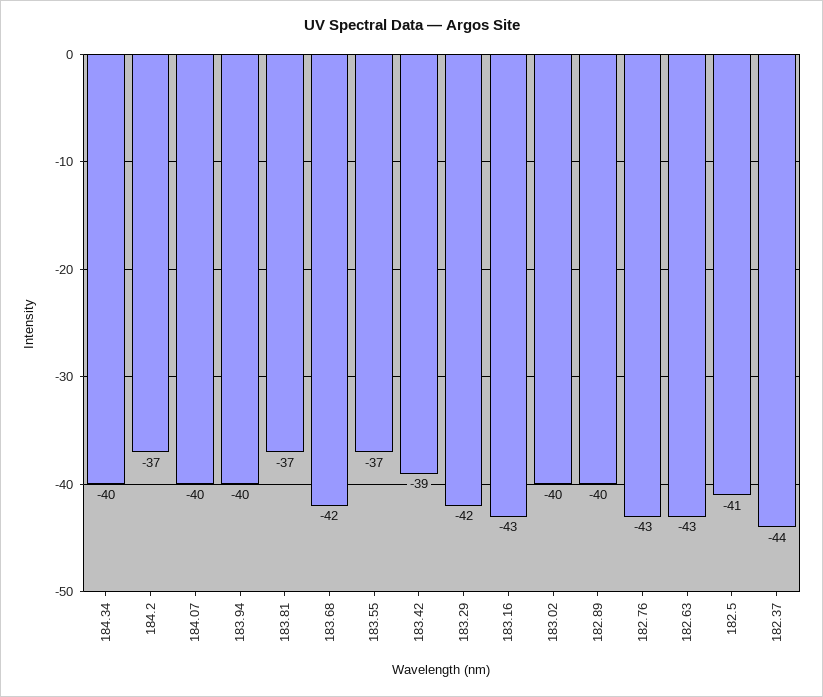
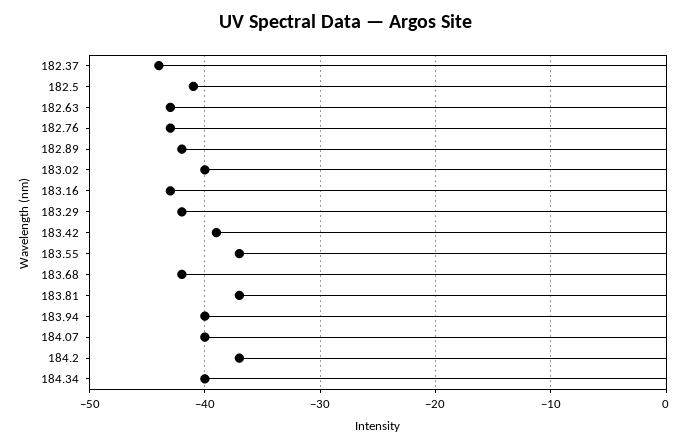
  {
    "184.34": -40,
    "184.2": -37,
    "184.07": -40,
    "183.94": -40,
    "183.81": -37,
    "183.68": -42,
    "183.55": -37,
    "183.42": -39,
    "183.29": -42,
    "183.16": -43,
    "183.02": -40,
-   "182.89": -40,
+   "182.89": -42,
    "182.76": -43,
    "182.63": -43,
    "182.5": -41,
    "182.37": -44
  }

